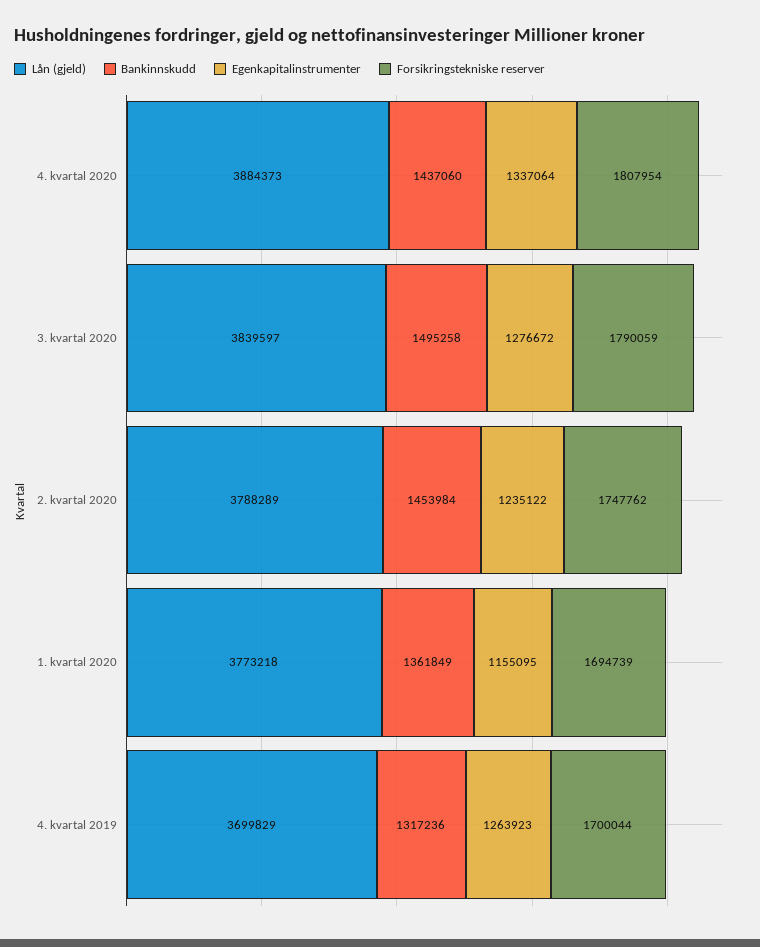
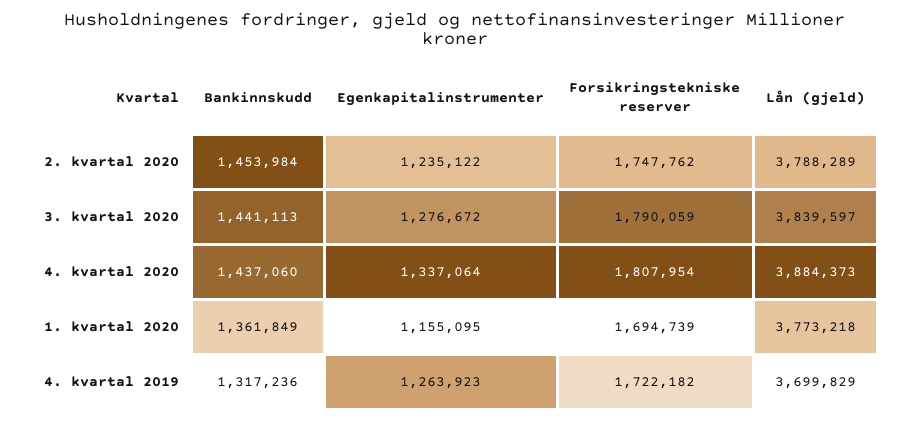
  {
    "Lån (gjeld)": {
      "4. kvartal 2020": 3884373,
      "3. kvartal 2020": 3839597,
      "2. kvartal 2020": 3788289,
      "1. kvartal 2020": 3773218,
      "4. kvartal 2019": 3699829
    },
    "Bankinnskudd": {
      "4. kvartal 2020": 1437060,
-     "3. kvartal 2020": 1495258,
+     "3. kvartal 2020": 1441113,
      "2. kvartal 2020": 1453984,
      "1. kvartal 2020": 1361849,
      "4. kvartal 2019": 1317236
    },
    "Egenkapitalinstrumenter": {
      "4. kvartal 2020": 1337064,
      "3. kvartal 2020": 1276672,
      "2. kvartal 2020": 1235122,
      "1. kvartal 2020": 1155095,
      "4. kvartal 2019": 1263923
    },
    "Forsikringstekniske reserver": {
      "4. kvartal 2020": 1807954,
      "3. kvartal 2020": 1790059,
      "2. kvartal 2020": 1747762,
      "1. kvartal 2020": 1694739,
-     "4. kvartal 2019": 1700044
+     "4. kvartal 2019": 1722182
    }
  }

